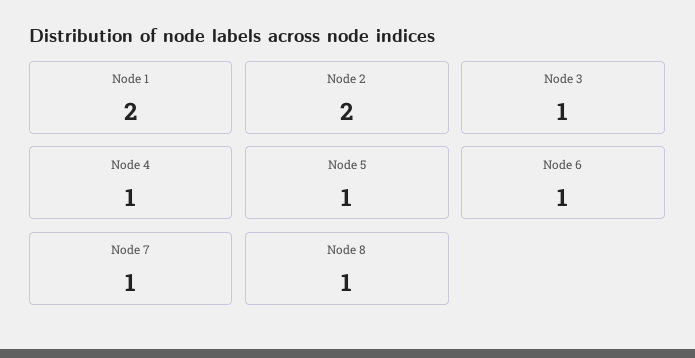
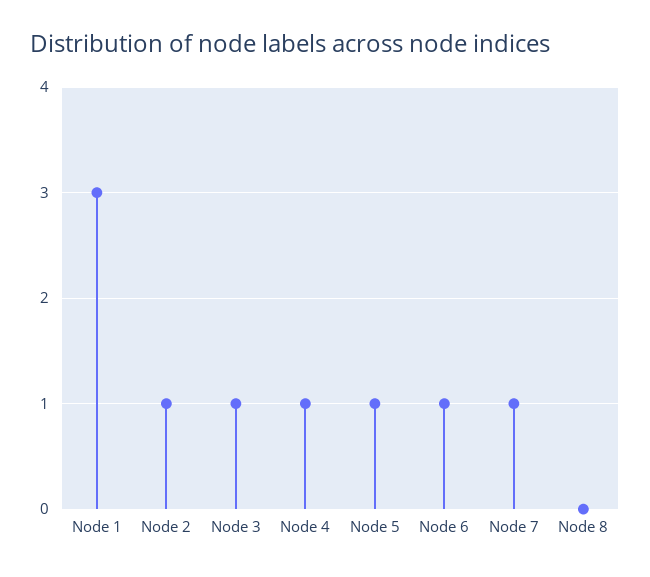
  {
-   "Node 1": 2,
+   "Node 1": 3,
-   "Node 2": 2,
+   "Node 2": 1,
    "Node 3": 1,
    "Node 4": 1,
    "Node 5": 1,
    "Node 6": 1,
    "Node 7": 1,
-   "Node 8": 1
+   "Node 8": 0
  }

